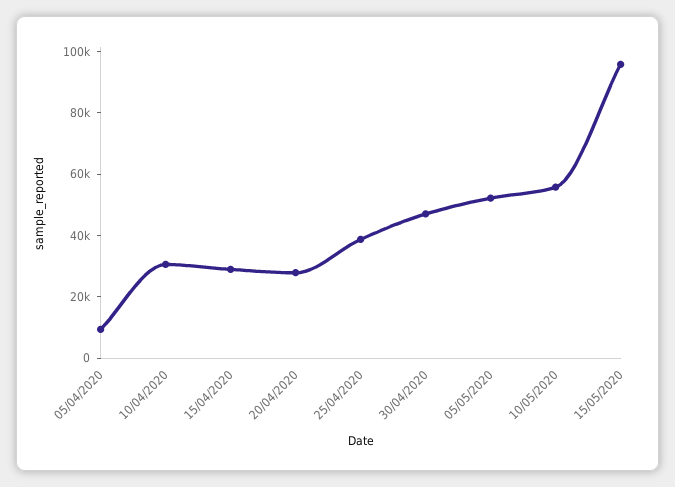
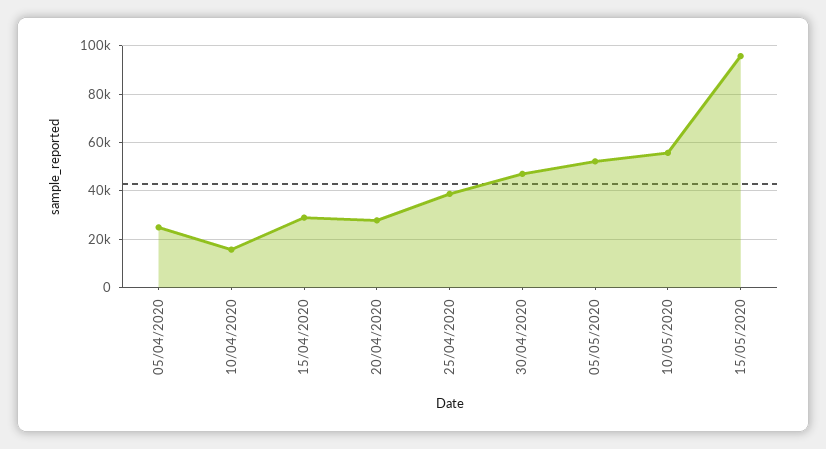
  {
-   "05/04/2020": 10000,
+   "05/04/2020": 25000,
-   "10/04/2020": 30000,
+   "10/04/2020": 15000,
    "15/04/2020": 30000,
    "20/04/2020": 27500,
    "25/04/2020": 37500,
    "30/04/2020": 47500,
    "05/05/2020": 52500,
    "10/05/2020": 55000,
    "15/05/2020": 95000
  }

